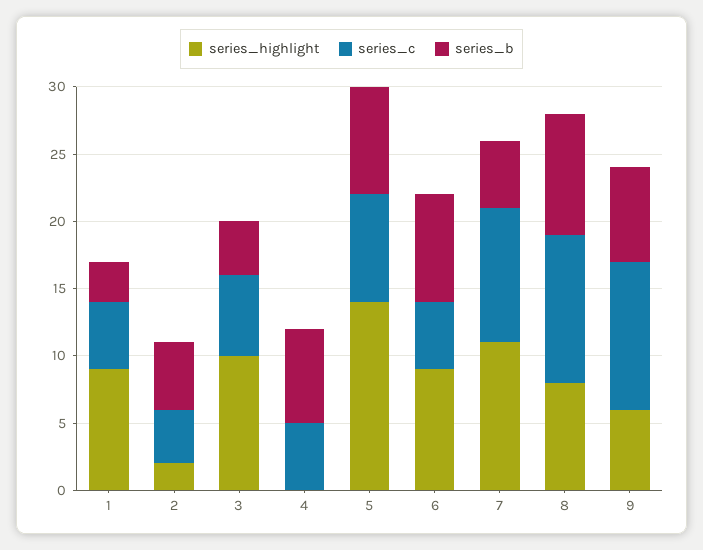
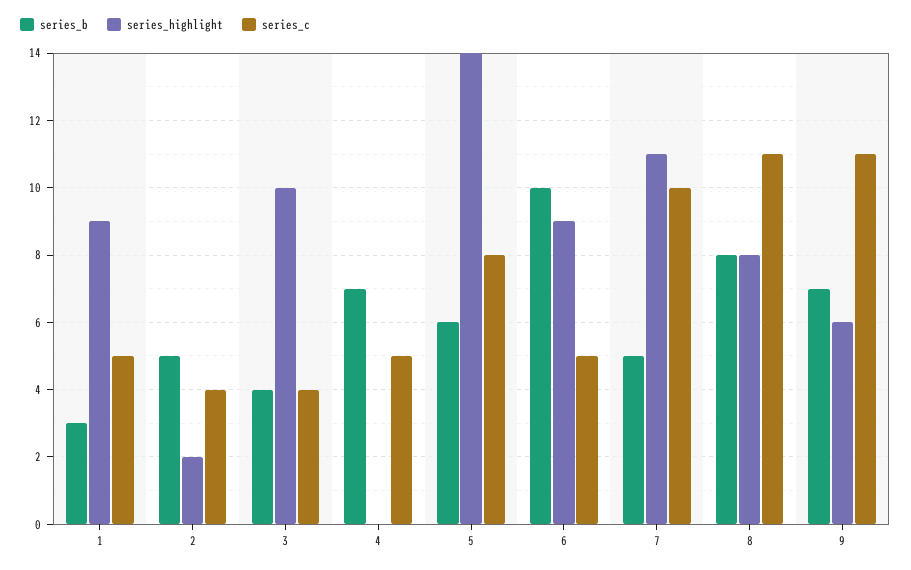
  {
    "series_highlight": {
      "1": 9,
      "2": 2,
      "3": 10,
      "4": 0,
      "5": 14,
      "6": 9,
      "7": 11,
      "8": 8,
      "9": 6
    },
    "series_c": {
      "1": 5,
      "2": 4,
-     "3": 6,
+     "3": 4,
      "4": 5,
      "5": 8,
      "6": 5,
      "7": 10,
      "8": 11,
      "9": 11
    },
    "series_b": {
      "1": 3,
      "2": 5,
      "3": 4,
      "4": 7,
-     "5": 8,
+     "5": 6,
-     "6": 8,
+     "6": 10,
      "7": 5,
-     "8": 9,
+     "8": 8,
      "9": 7
    }
  }

